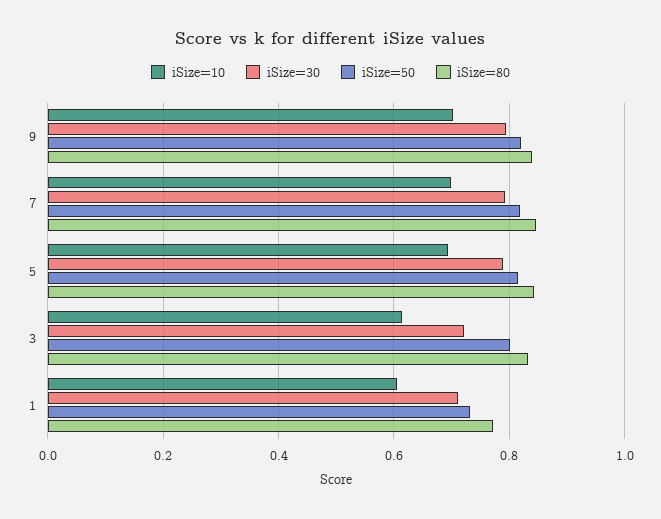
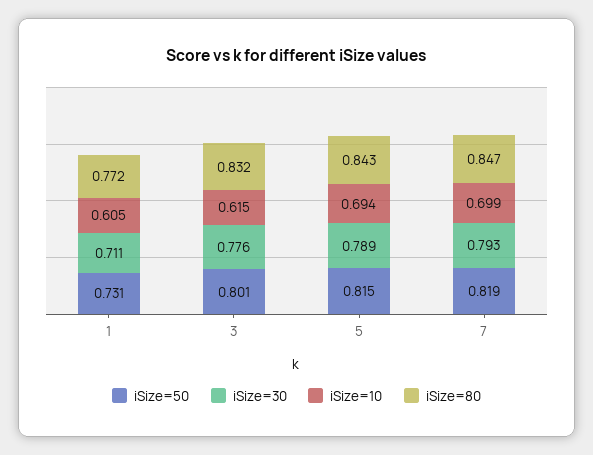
  {
    "iSize=10": {
-     "9": 0.7,
      "7": 0.699,
      "5": 0.694,
      "3": 0.615,
      "1": 0.605
    },
    "iSize=30": {
-     "9": 0.8,
      "7": 0.793,
      "5": 0.789,
-     "3": 0.72,
+     "3": 0.776,
      "1": 0.711
    },
    "iSize=50": {
-     "9": 0.82,
      "7": 0.819,
      "5": 0.815,
      "3": 0.801,
      "1": 0.731
    },
    "iSize=80": {
-     "9": 0.84,
      "7": 0.847,
      "5": 0.843,
      "3": 0.832,
      "1": 0.772
    }
  }

